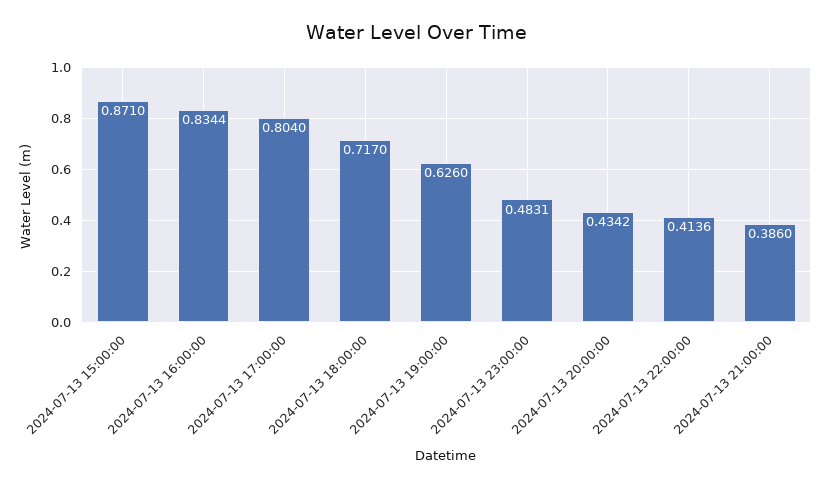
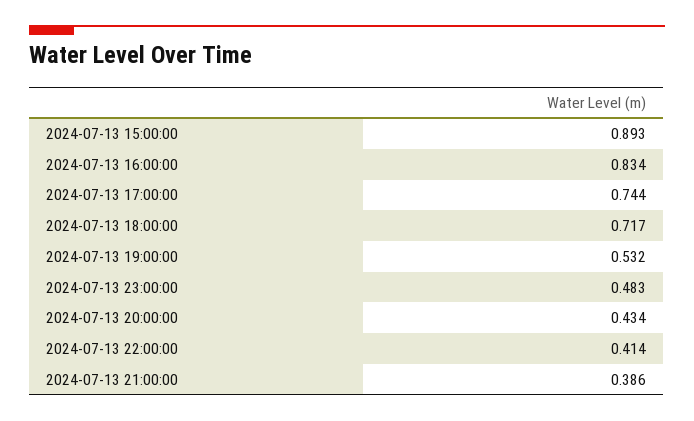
  {
-   "2024-07-13 15:00:00": 0.871,
+   "2024-07-13 15:00:00": 0.893,
    "2024-07-13 16:00:00": 0.8344,
-   "2024-07-13 17:00:00": 0.804,
+   "2024-07-13 17:00:00": 0.744,
    "2024-07-13 18:00:00": 0.717,
-   "2024-07-13 19:00:00": 0.626,
+   "2024-07-13 19:00:00": 0.532,
    "2024-07-13 23:00:00": 0.4831,
    "2024-07-13 20:00:00": 0.4342,
    "2024-07-13 22:00:00": 0.4136,
    "2024-07-13 21:00:00": 0.386
  }

